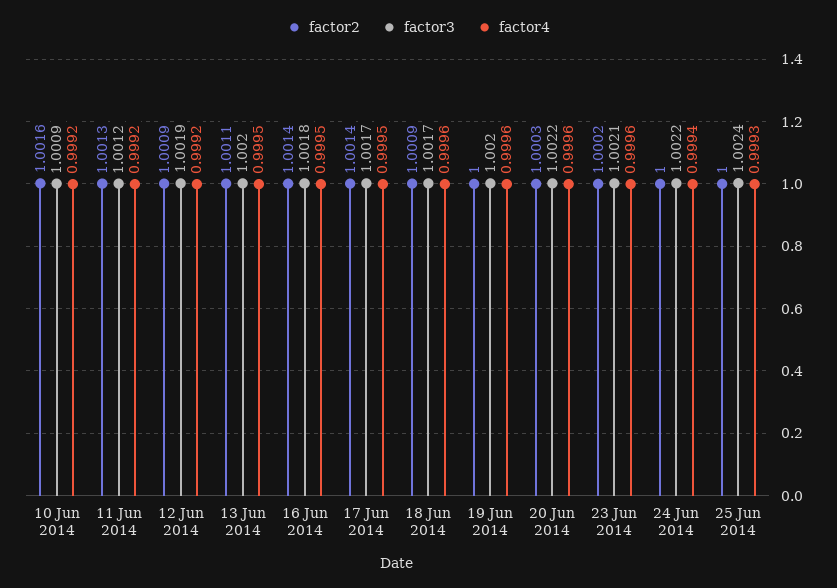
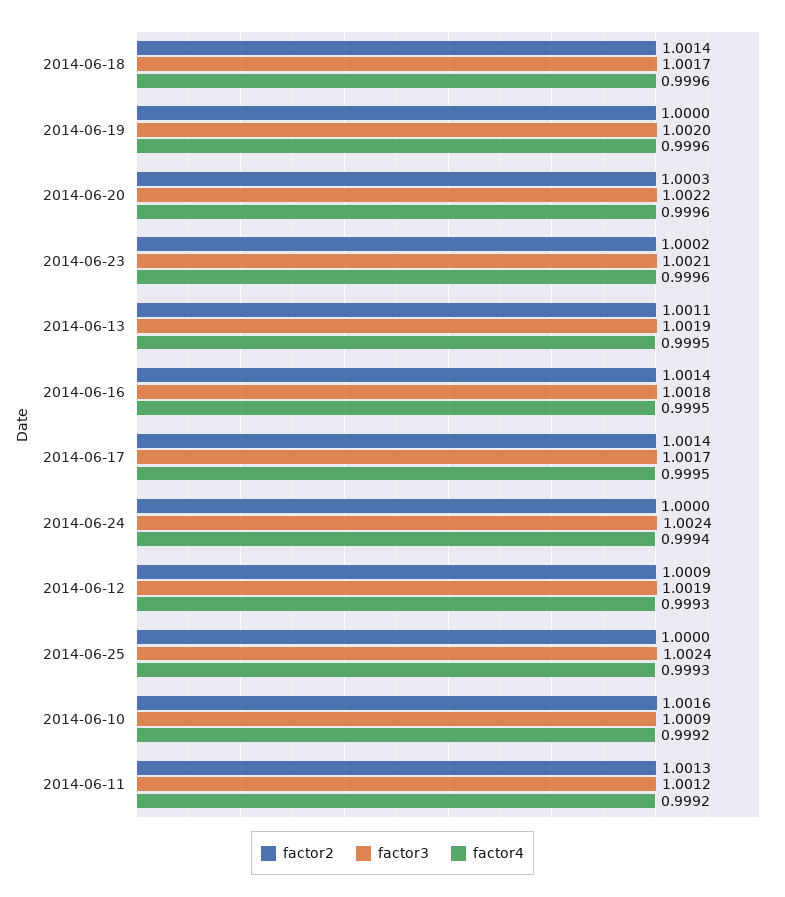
  {
    "factor2": {
      "10 Jun 2014": 1.0016,
      "11 Jun 2014": 1.0013,
      "12 Jun 2014": 1.0009,
      "13 Jun 2014": 1.0011,
      "16 Jun 2014": 1.0014,
      "17 Jun 2014": 1.0014,
-     "18 Jun 2014": 1.0009,
+     "18 Jun 2014": 1.0014,
      "19 Jun 2014": 1,
      "20 Jun 2014": 1.0003,
      "23 Jun 2014": 1.0002,
      "24 Jun 2014": 1,
      "25 Jun 2014": 1
    },
    "factor3": {
      "10 Jun 2014": 1.0009,
      "11 Jun 2014": 1.0012,
      "12 Jun 2014": 1.0019,
-     "13 Jun 2014": 1.002,
+     "13 Jun 2014": 1.0019,
      "16 Jun 2014": 1.0018,
      "17 Jun 2014": 1.0017,
      "18 Jun 2014": 1.0017,
      "19 Jun 2014": 1.002,
      "20 Jun 2014": 1.0022,
      "23 Jun 2014": 1.0021,
-     "24 Jun 2014": 1.0022,
+     "24 Jun 2014": 1.0024,
      "25 Jun 2014": 1.0024
    },
    "factor4": {
      "10 Jun 2014": 0.9992,
      "11 Jun 2014": 0.9992,
-     "12 Jun 2014": 0.9992,
+     "12 Jun 2014": 0.9993,
      "13 Jun 2014": 0.9995,
      "16 Jun 2014": 0.9995,
      "17 Jun 2014": 0.9995,
      "18 Jun 2014": 0.9996,
      "19 Jun 2014": 0.9996,
      "20 Jun 2014": 0.9996,
      "23 Jun 2014": 0.9996,
      "24 Jun 2014": 0.9994,
      "25 Jun 2014": 0.9993
    }
  }

